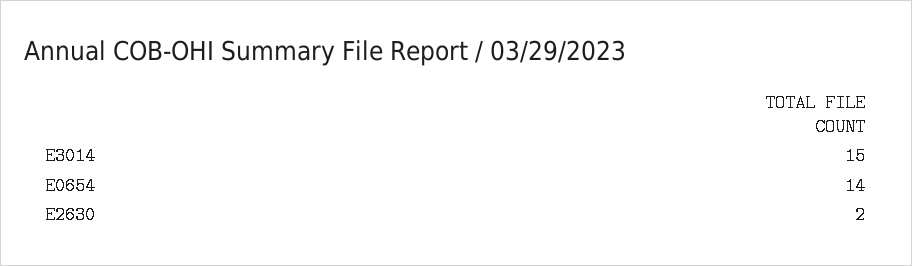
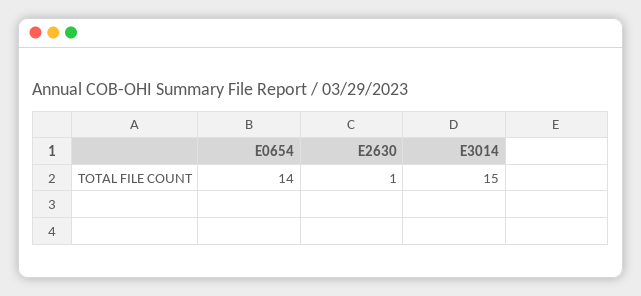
  {
    "E3014": 15,
    "E0654": 14,
-   "E2630": 2
+   "E2630": 1
  }

